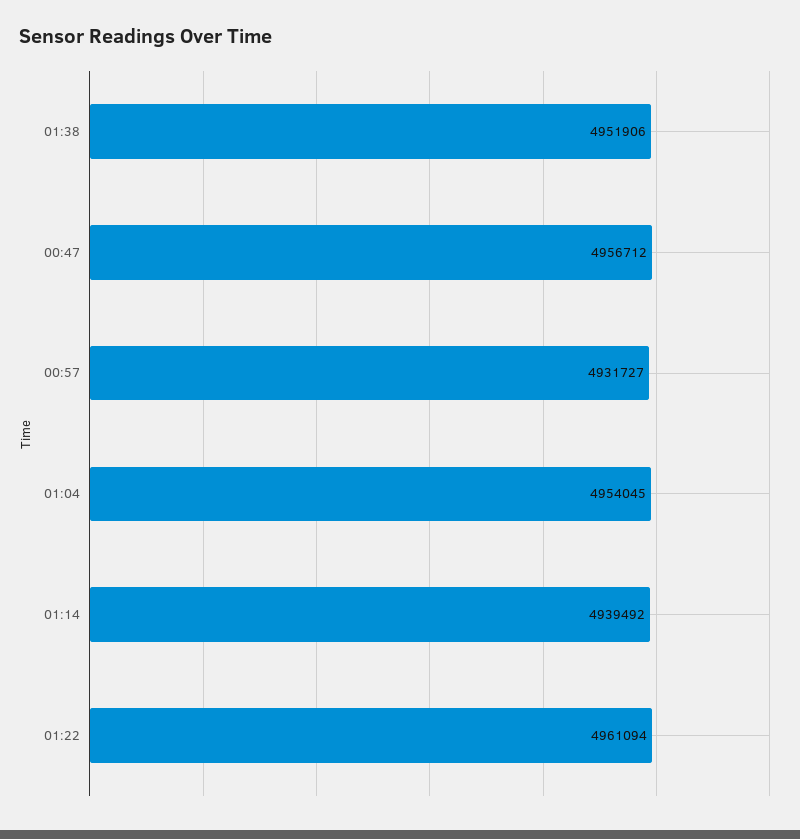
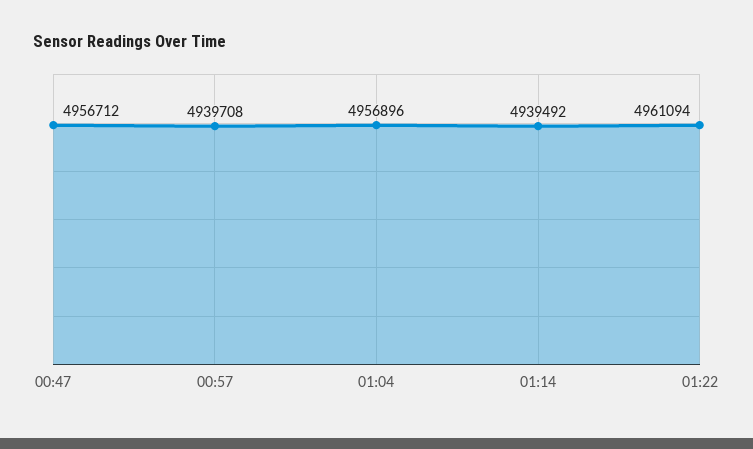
  {
-   "01:38": 4951906,
    "00:47": 4956712,
-   "00:57": 4931727,
+   "00:57": 4939708,
-   "01:04": 4954045,
+   "01:04": 4956896,
    "01:14": 4939492,
    "01:22": 4961094
  }

